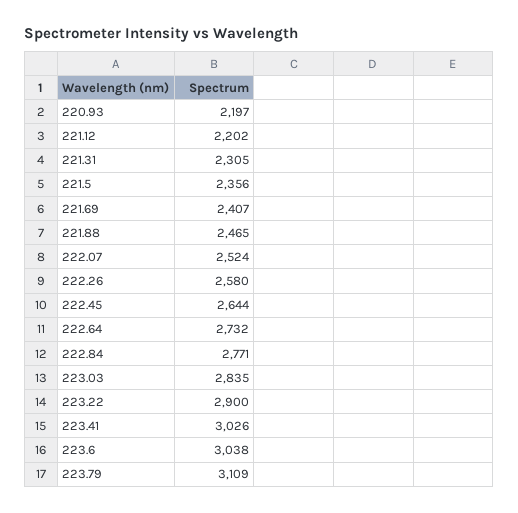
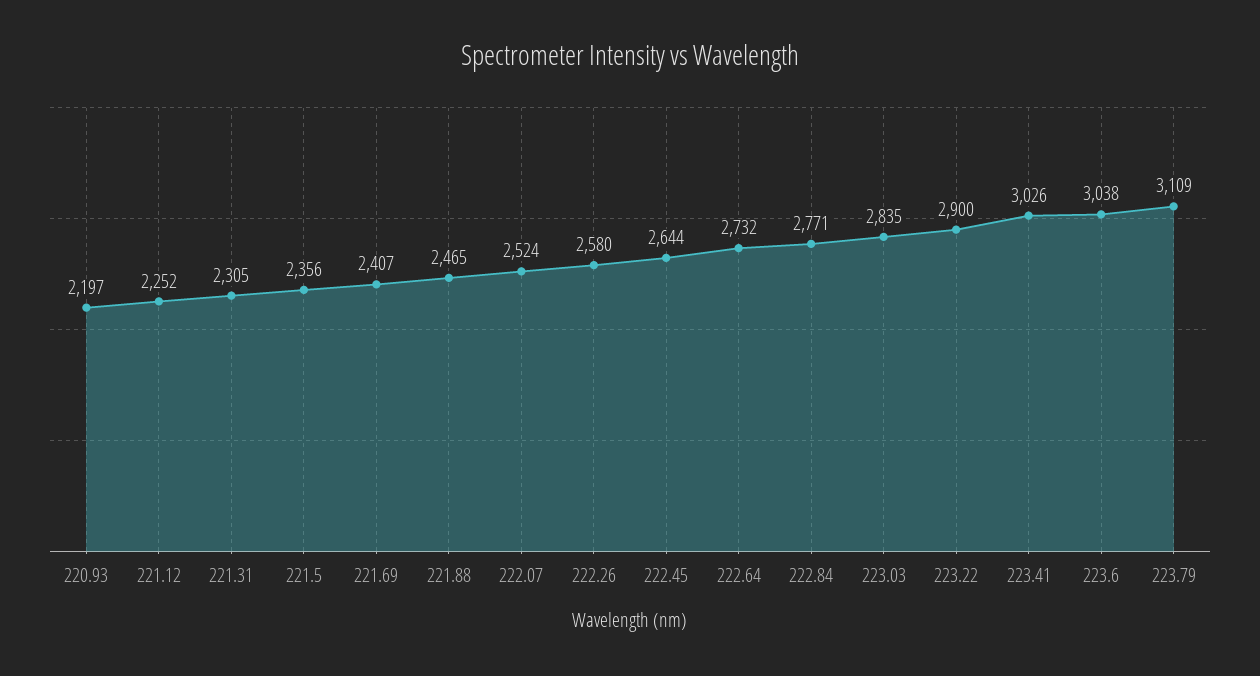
  {
    "220.93": 2197,
-   "221.12": 2202,
+   "221.12": 2252,
    "221.31": 2305,
    "221.5": 2356,
    "221.69": 2407,
    "221.88": 2465,
    "222.07": 2524,
    "222.26": 2580,
    "222.45": 2644,
    "222.64": 2732,
    "222.84": 2771,
    "223.03": 2835,
    "223.22": 2900,
    "223.41": 3026,
    "223.6": 3038,
    "223.79": 3109
  }

